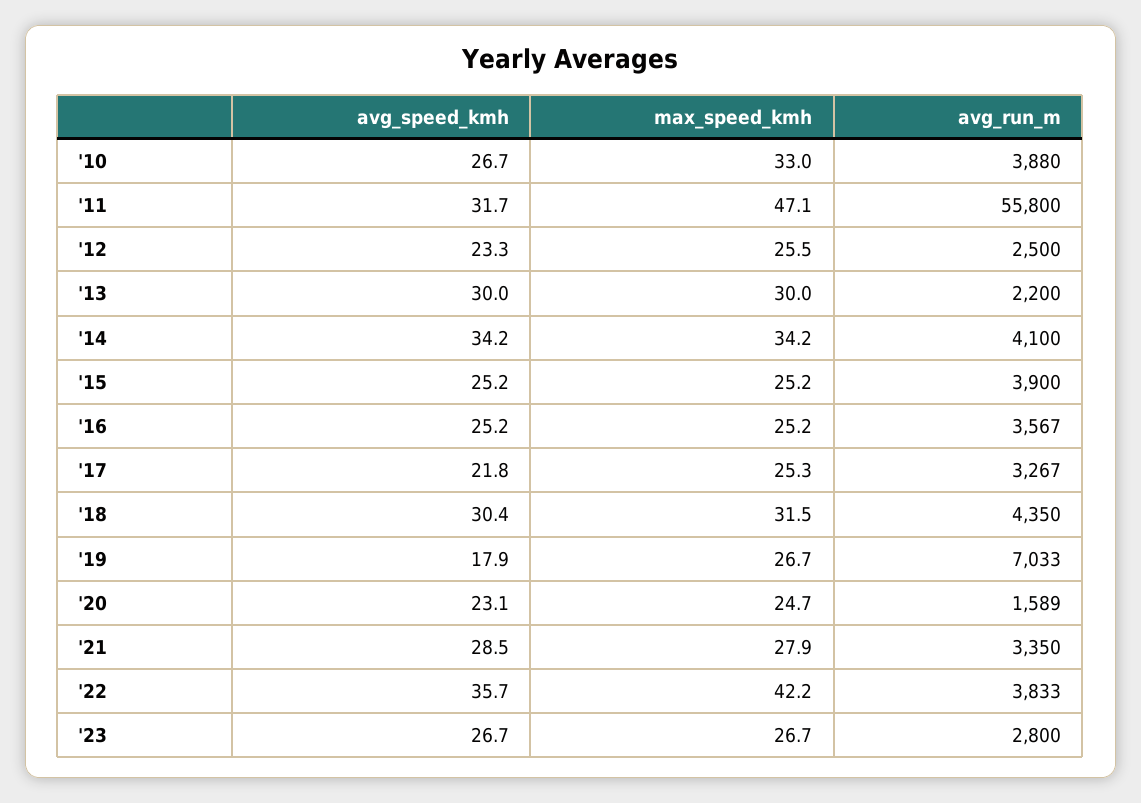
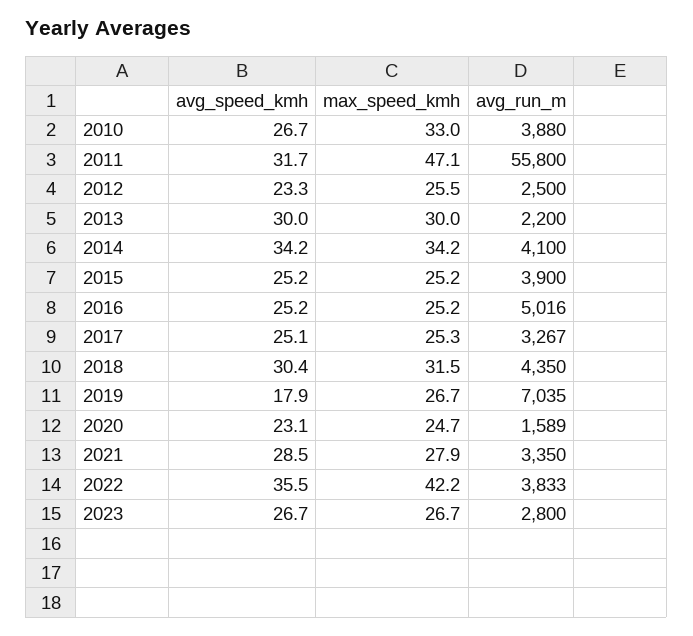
  {
    "avg_speed_kmh": {
      "'10": 26.7,
      "'11": 31.7,
      "'12": 23.3,
      "'13": 30,
      "'14": 34.2,
      "'15": 25.2,
      "'16": 25.2,
-     "'17": 21.8,
+     "'17": 25.1,
      "'18": 30.4,
      "'19": 17.9,
      "'20": 23.1,
      "'21": 28.5,
-     "'22": 35.7,
+     "'22": 35.5,
      "'23": 26.7
    },
    "max_speed_kmh": {
      "'10": 33,
      "'11": 47.1,
      "'12": 25.5,
      "'13": 30,
      "'14": 34.2,
      "'15": 25.2,
      "'16": 25.2,
      "'17": 25.3,
      "'18": 31.5,
      "'19": 26.7,
      "'20": 24.7,
      "'21": 27.9,
      "'22": 42.2,
      "'23": 26.7
    },
    "avg_run_m": {
      "'10": 3880,
      "'11": 55800,
      "'12": 2500,
      "'13": 2200,
      "'14": 4100,
      "'15": 3900,
-     "'16": 3567,
+     "'16": 5016,
      "'17": 3267,
      "'18": 4350,
-     "'19": 7033,
+     "'19": 7035,
      "'20": 1589,
      "'21": 3350,
      "'22": 3833,
      "'23": 2800
    }
  }

